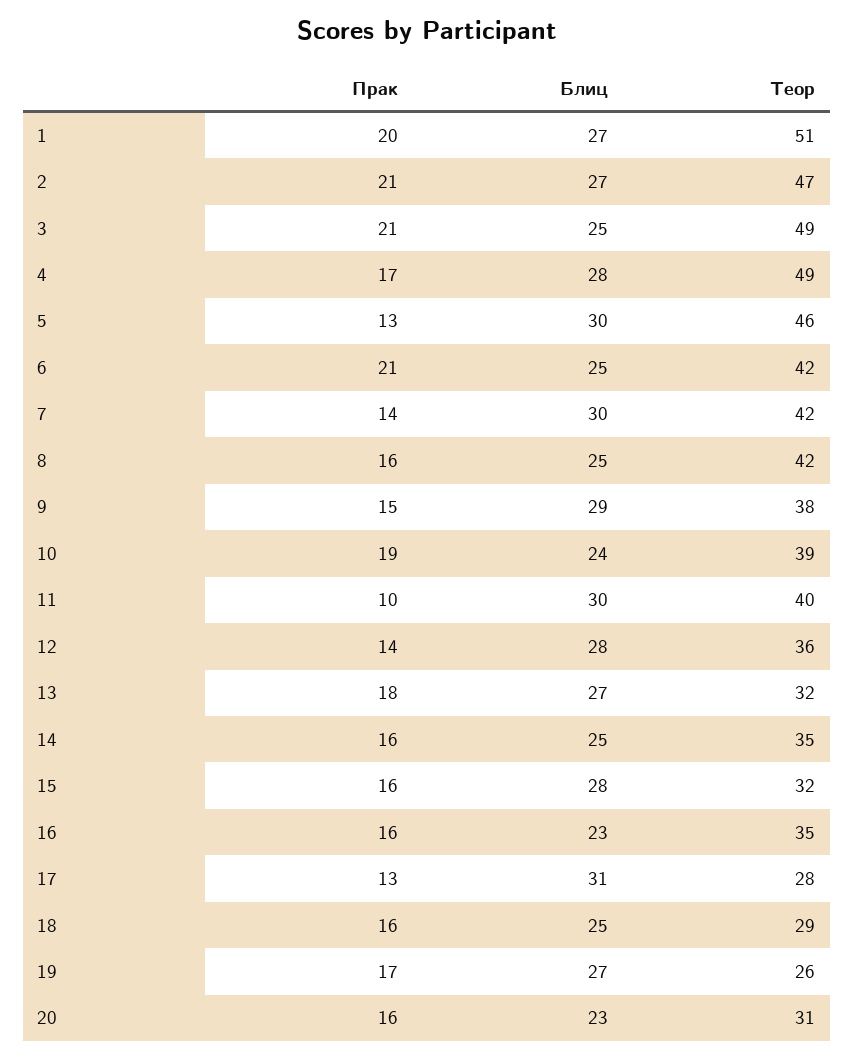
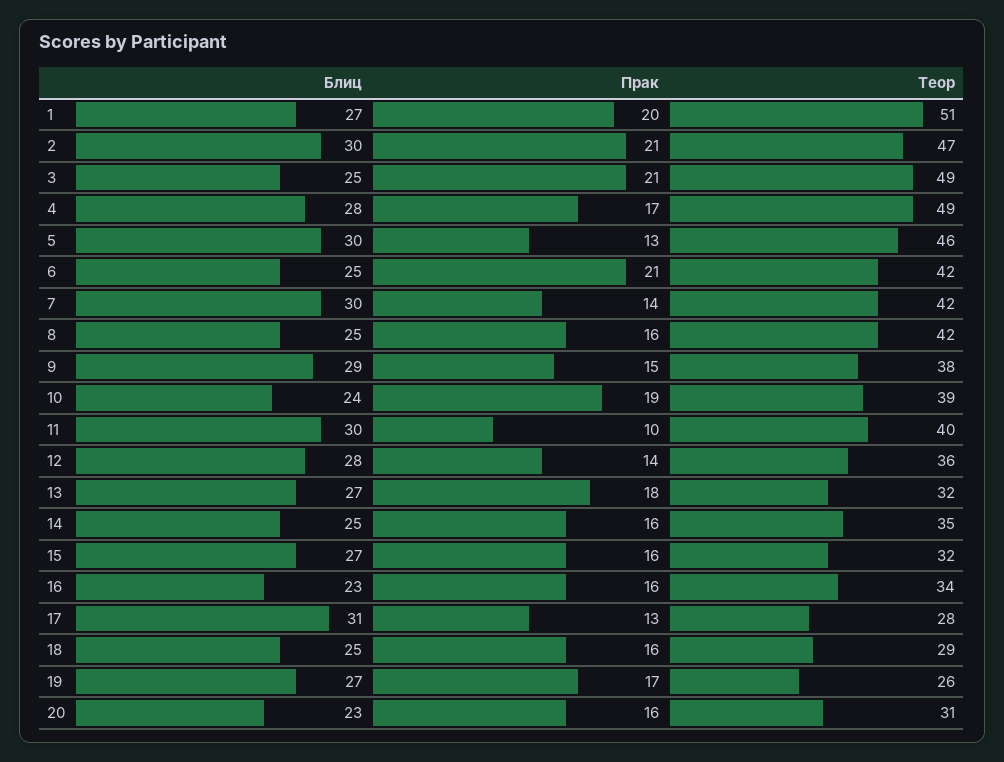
  {
    "Прак": {
      "1": 20,
      "2": 21,
      "3": 21,
      "4": 17,
      "5": 13,
      "6": 21,
      "7": 14,
      "8": 16,
      "9": 15,
      "10": 19,
      "11": 10,
      "12": 14,
      "13": 18,
      "14": 16,
      "15": 16,
      "16": 16,
      "17": 13,
      "18": 16,
      "19": 17,
      "20": 16
    },
    "Блиц": {
      "1": 27,
-     "2": 27,
+     "2": 30,
      "3": 25,
      "4": 28,
      "5": 30,
      "6": 25,
      "7": 30,
      "8": 25,
      "9": 29,
      "10": 24,
      "11": 30,
      "12": 28,
      "13": 27,
      "14": 25,
-     "15": 28,
+     "15": 27,
      "16": 23,
      "17": 31,
      "18": 25,
      "19": 27,
      "20": 23
    },
    "Теор": {
      "1": 51,
      "2": 47,
      "3": 49,
      "4": 49,
      "5": 46,
      "6": 42,
      "7": 42,
      "8": 42,
      "9": 38,
      "10": 39,
      "11": 40,
      "12": 36,
      "13": 32,
      "14": 35,
      "15": 32,
-     "16": 35,
+     "16": 34,
      "17": 28,
      "18": 29,
      "19": 26,
      "20": 31
    }
  }

